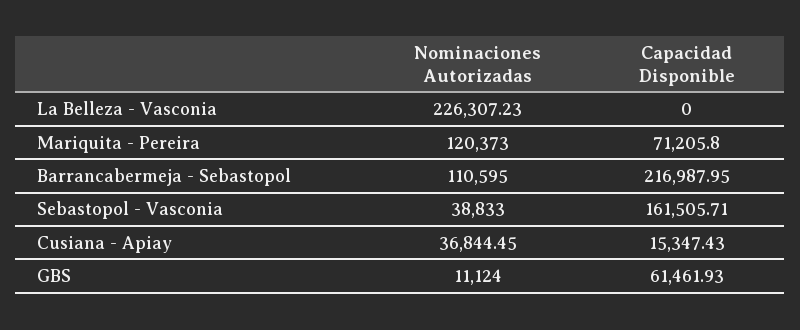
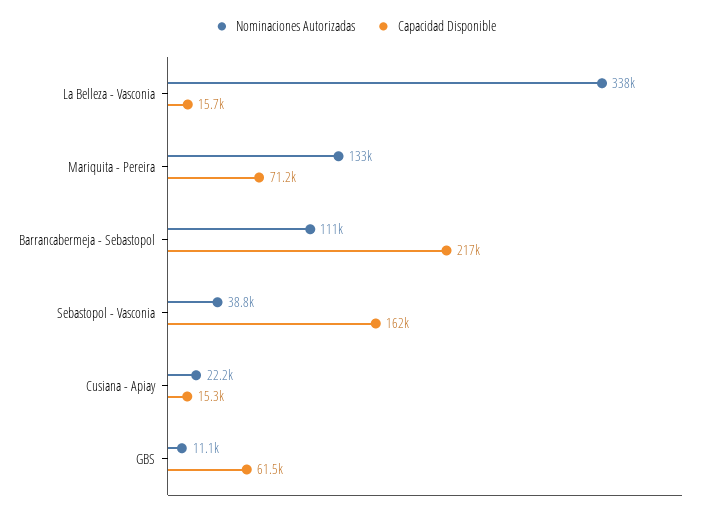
  {
    "Nominaciones Autorizadas": {
-     "La Belleza - Vasconia": 226307.23,
+     "La Belleza - Vasconia": 338000,
-     "Mariquita - Pereira": 120373,
+     "Mariquita - Pereira": 133000,
      "Barrancabermeja - Sebastopol": 110595,
      "Sebastopol - Vasconia": 38833,
-     "Cusiana - Apiay": 36844.45,
+     "Cusiana - Apiay": 22200,
      "GBS": 11124
    },
    "Capacidad Disponible": {
-     "La Belleza - Vasconia": 0,
+     "La Belleza - Vasconia": 15700,
      "Mariquita - Pereira": 71205.8,
      "Barrancabermeja - Sebastopol": 216987.95,
      "Sebastopol - Vasconia": 161505.71,
      "Cusiana - Apiay": 15347.43,
      "GBS": 61461.93
    }
  }

